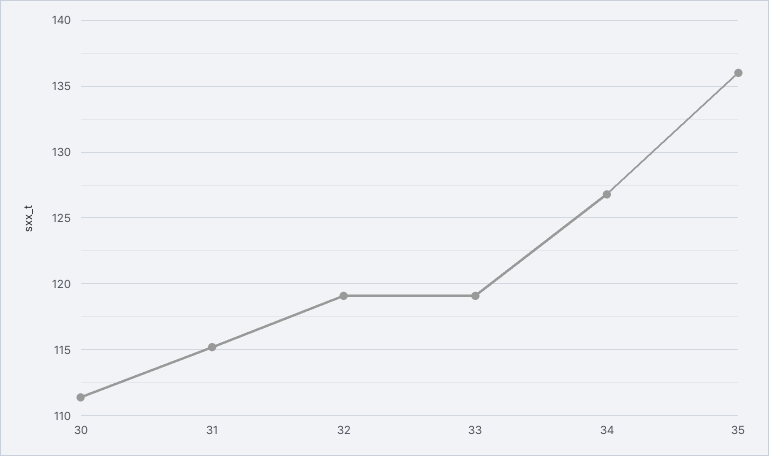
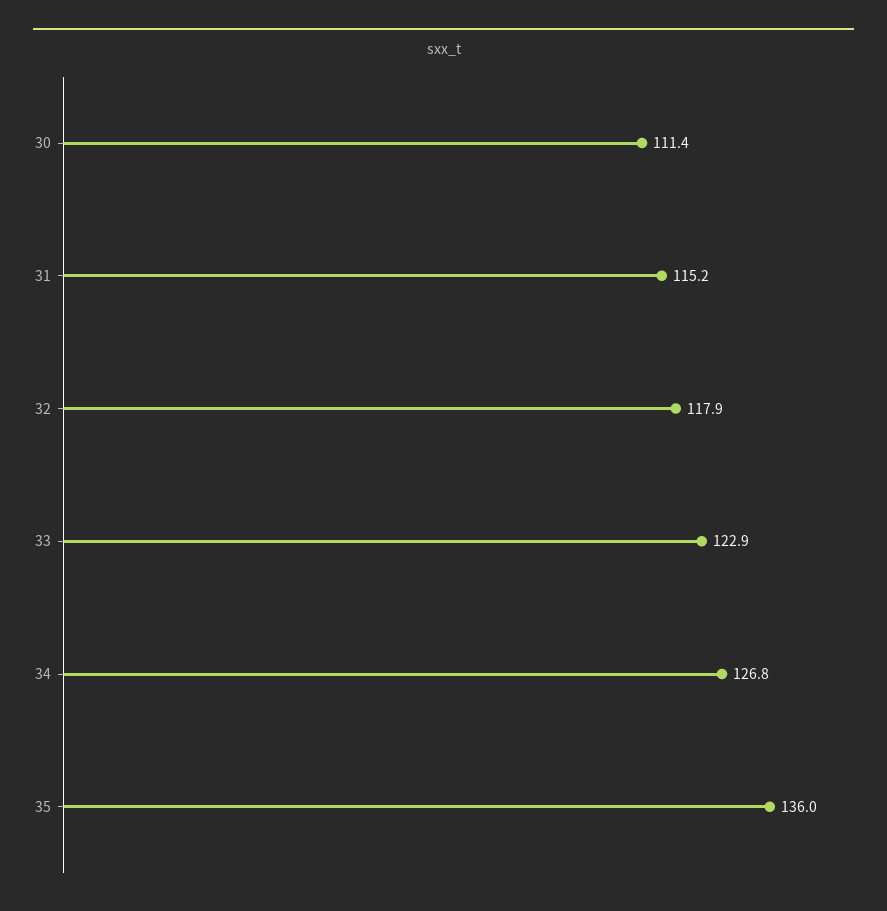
  {
    "30": 111.4,
    "31": 115.2,
-   "32": 119,
+   "32": 117.9,
-   "33": 119,
+   "33": 122.9,
    "34": 126.8,
    "35": 136
  }

